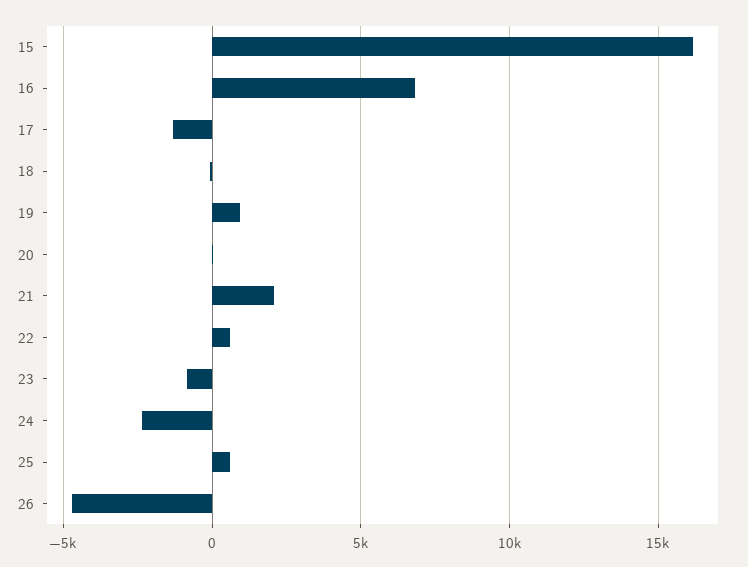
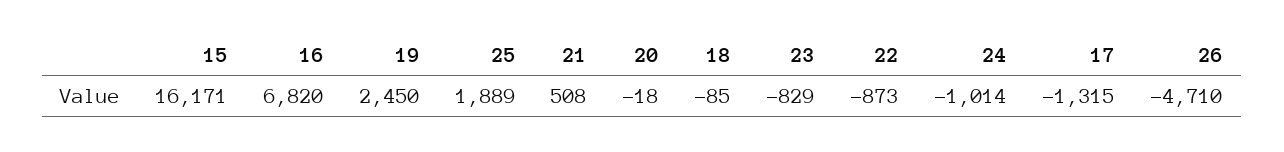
  {
    "15": 16171,
    "16": 6820,
    "17": -1315,
    "18": -85,
-   "19": 1000,
+   "19": 2450,
    "20": -18,
-   "21": 2000,
+   "21": 508,
-   "22": 500,
+   "22": -873,
    "23": -829,
-   "24": -2500,
+   "24": -1014,
-   "25": 500,
+   "25": 1889,
    "26": -4710
  }

